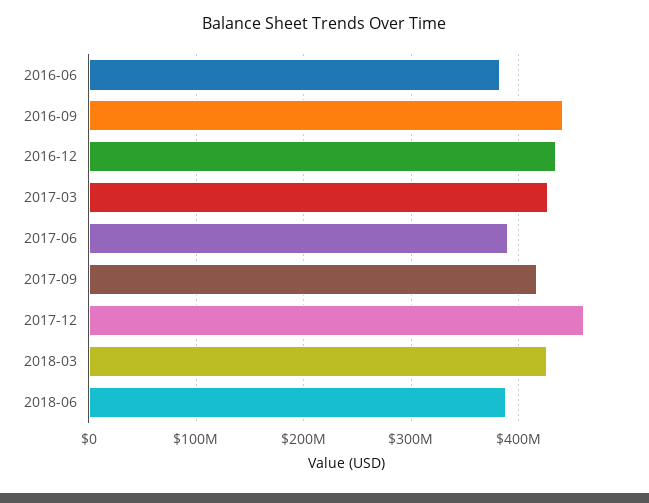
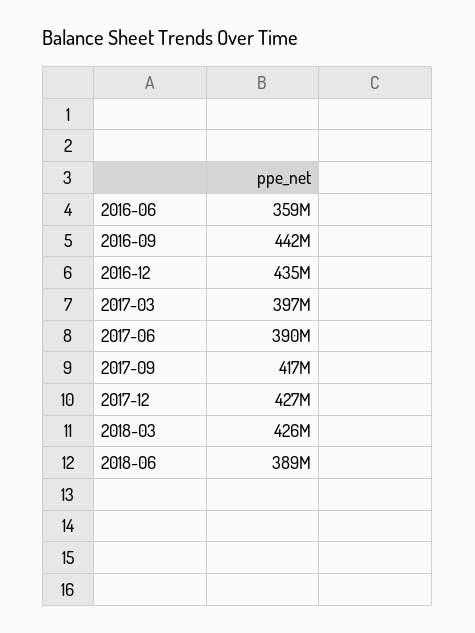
  {
-   "2016-06": 380000000,
+   "2016-06": 359000000,
    "2016-09": 442000000,
    "2016-12": 435000000,
-   "2017-03": 430000000,
+   "2017-03": 397000000,
    "2017-06": 390000000,
    "2017-09": 417000000,
-   "2017-12": 460000000,
+   "2017-12": 427000000,
    "2018-03": 426000000,
    "2018-06": 389000000
  }

